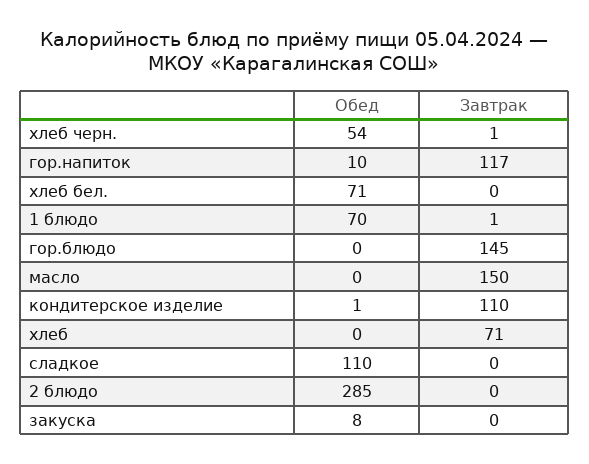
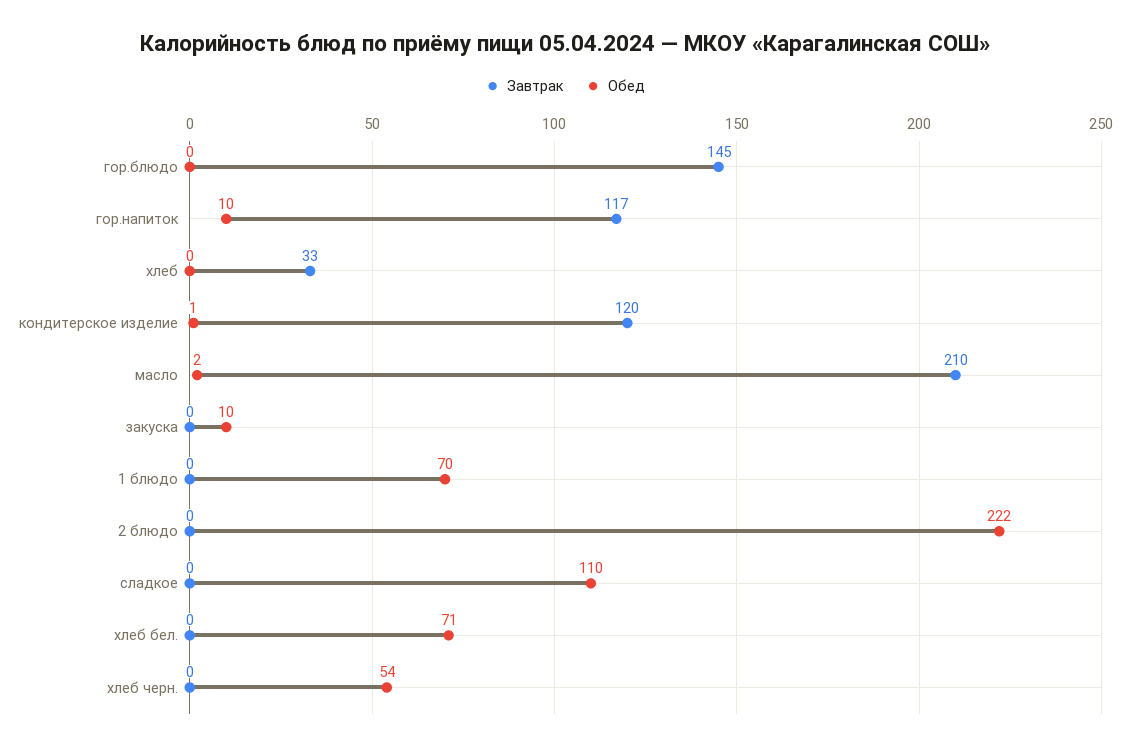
  {
    "Обед": {
      "хлеб черн.": 54,
      "гор.напиток": 10,
      "хлеб бел.": 71,
      "1 блюдо": 70,
      "гор.блюдо": 0,
-     "масло": 0,
+     "масло": 2,
      "кондитерское изделие": 1,
      "хлеб": 0,
      "сладкое": 110,
-     "2 блюдо": 285,
+     "2 блюдо": 222,
-     "закуска": 8
+     "закуска": 10
    },
    "Завтрак": {
-     "хлеб черн.": 1,
+     "хлеб черн.": 0,
      "гор.напиток": 117,
      "хлеб бел.": 0,
-     "1 блюдо": 1,
+     "1 блюдо": 0,
      "гор.блюдо": 145,
-     "масло": 150,
+     "масло": 210,
-     "кондитерское изделие": 110,
+     "кондитерское изделие": 120,
-     "хлеб": 71,
+     "хлеб": 33,
      "сладкое": 0,
      "2 блюдо": 0,
      "закуска": 0
    }
  }

